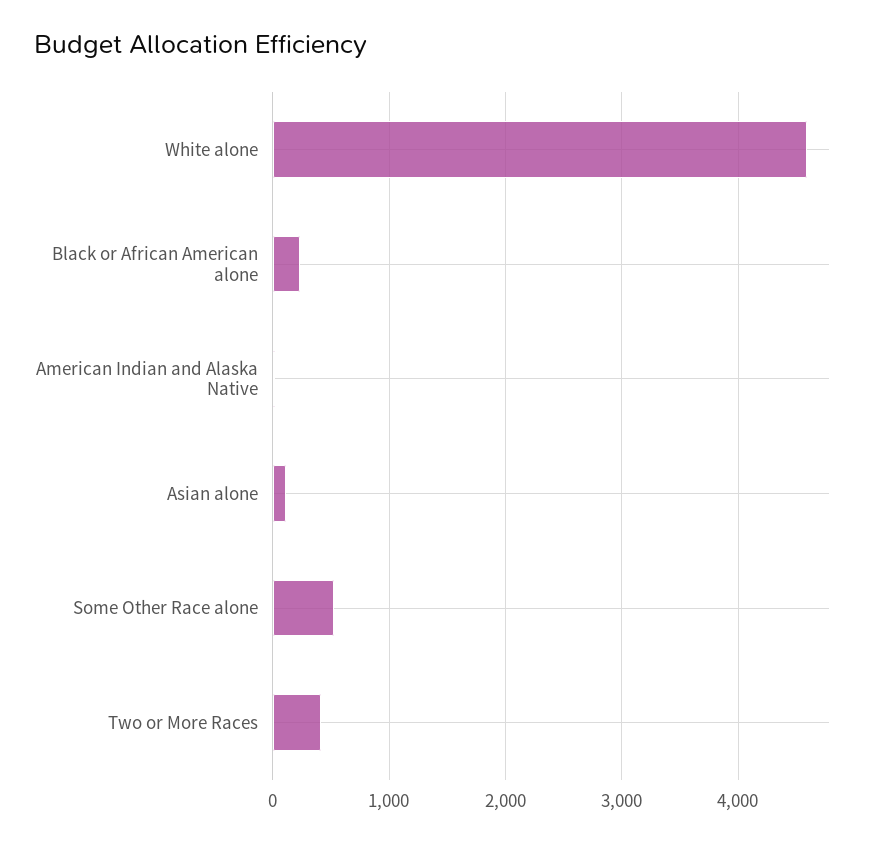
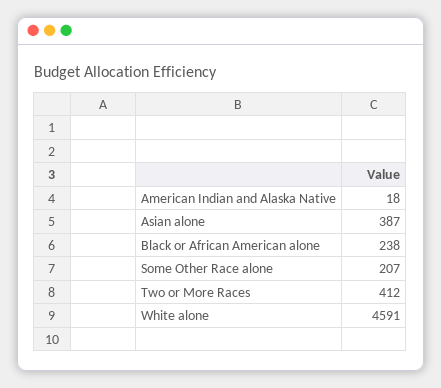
  {
    "White alone": 4591,
    "Black or African American alone": 238,
    "American Indian and Alaska Native": 18,
-   "Asian alone": 100,
+   "Asian alone": 387,
-   "Some Other Race alone": 500,
+   "Some Other Race alone": 207,
    "Two or More Races": 412
  }

